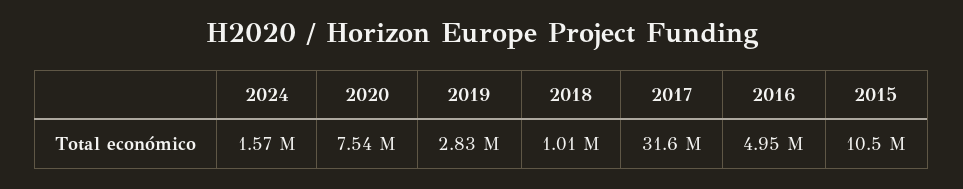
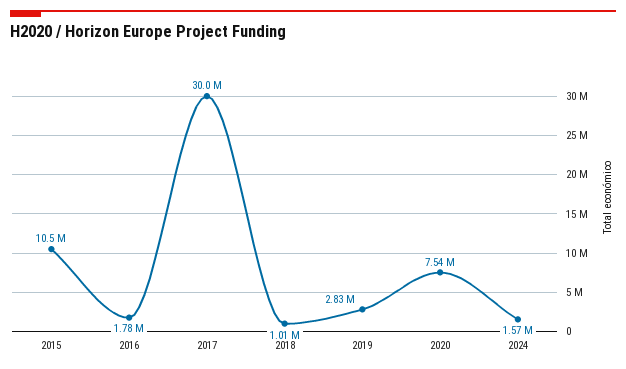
  {
    "2024": 1570000,
    "2020": 7540000,
    "2019": 2830000,
    "2018": 1010000,
-   "2017": 31600000,
+   "2017": 30000000,
-   "2016": 4950000,
+   "2016": 1780000,
    "2015": 10500000
  }

